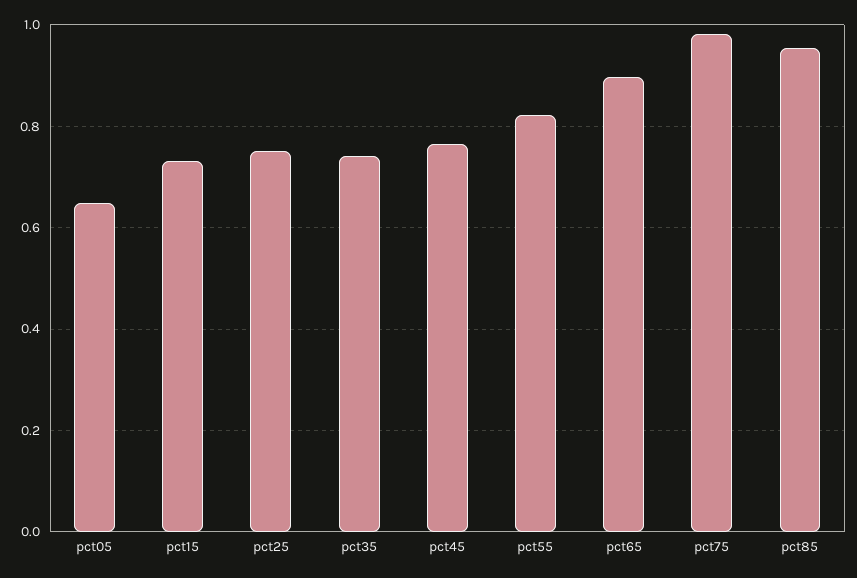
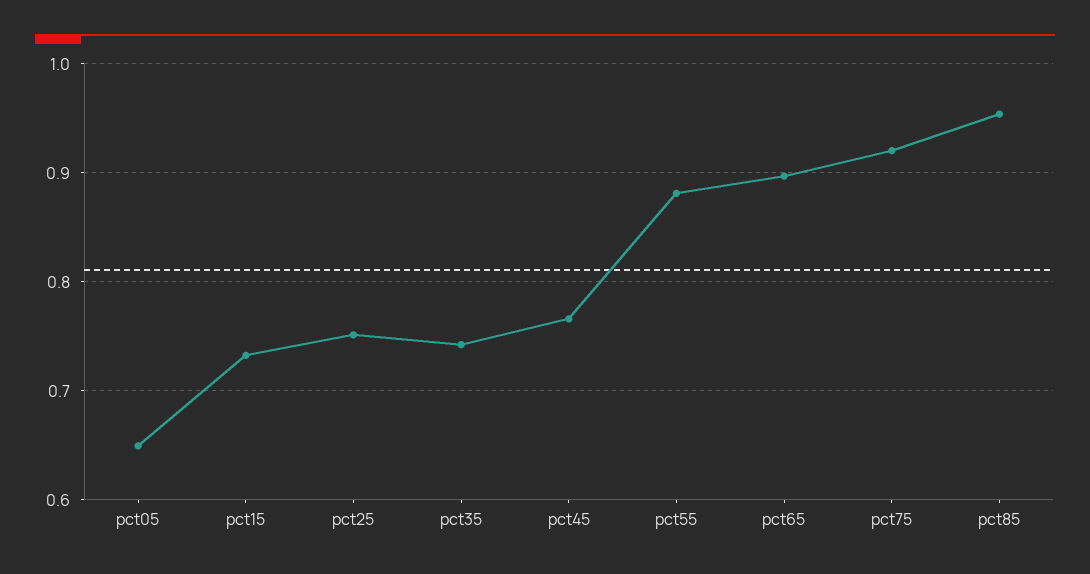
  {
    "pct05": 0.65,
    "pct15": 0.73,
    "pct25": 0.75,
    "pct35": 0.74,
    "pct45": 0.77,
-   "pct55": 0.82,
+   "pct55": 0.88,
    "pct65": 0.9,
-   "pct75": 0.98,
+   "pct75": 0.92,
    "pct85": 0.95
  }

